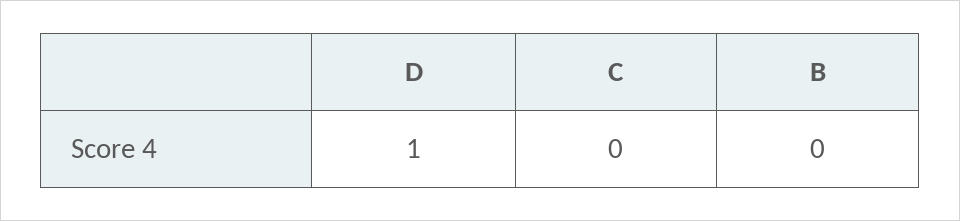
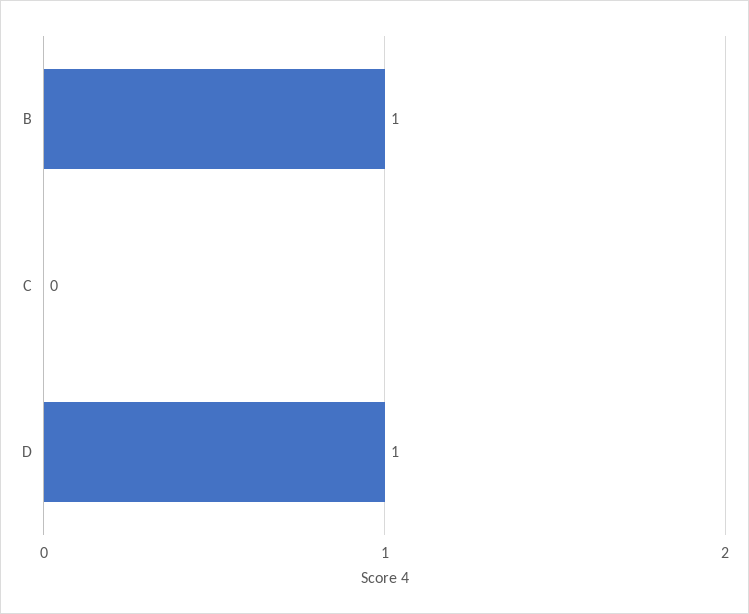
  {
    "D": 1,
    "C": 0,
-   "B": 0
+   "B": 1
  }

